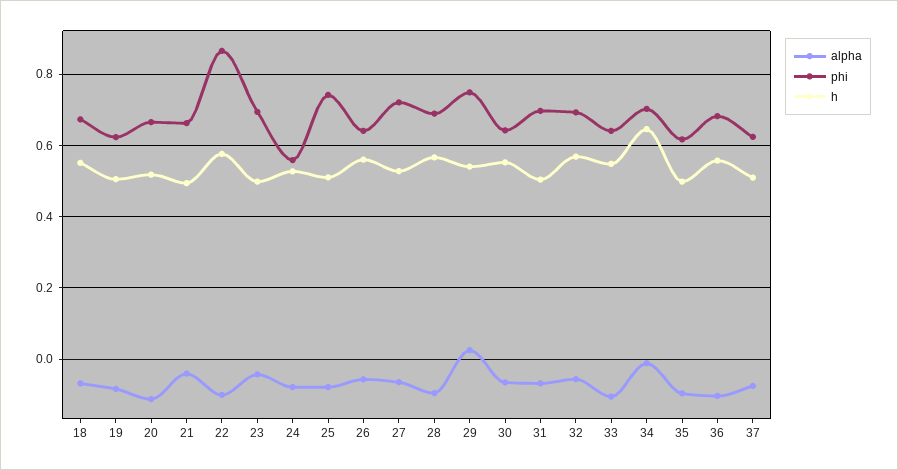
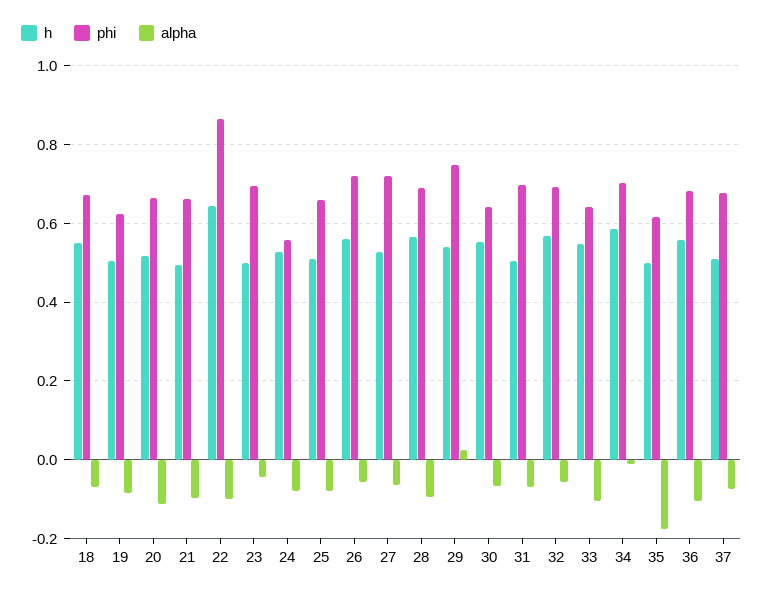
  {
    "alpha": {
      "18": -0.06,
      "19": -0.08,
      "20": -0.12,
-     "21": -0.04,
+     "21": -0.1,
      "22": -0.1,
      "23": -0.04,
      "24": -0.08,
      "25": -0.08,
      "26": -0.06,
      "27": -0.06,
      "28": -0.1,
      "29": 0.02,
      "30": -0.06,
      "31": -0.06,
      "32": -0.06,
      "33": -0.1,
      "34": -0.02,
-     "35": -0.1,
+     "35": -0.18,
      "36": -0.1,
      "37": -0.08
    },
    "phi": {
      "18": 0.68,
      "19": 0.62,
      "20": 0.66,
      "21": 0.66,
      "22": 0.86,
      "23": 0.7,
      "24": 0.56,
-     "25": 0.74,
+     "25": 0.66,
-     "26": 0.64,
+     "26": 0.72,
      "27": 0.72,
      "28": 0.68,
      "29": 0.74,
      "30": 0.64,
      "31": 0.7,
      "32": 0.7,
      "33": 0.64,
      "34": 0.7,
      "35": 0.62,
      "36": 0.68,
-     "37": 0.62
+     "37": 0.68
    },
    "h": {
      "18": 0.56,
      "19": 0.5,
      "20": 0.52,
      "21": 0.5,
-     "22": 0.58,
+     "22": 0.64,
      "23": 0.5,
      "24": 0.52,
      "25": 0.5,
      "26": 0.56,
      "27": 0.52,
      "28": 0.56,
      "29": 0.54,
      "30": 0.56,
      "31": 0.5,
      "32": 0.56,
      "33": 0.54,
-     "34": 0.64,
+     "34": 0.58,
      "35": 0.5,
      "36": 0.56,
      "37": 0.5
    }
  }

